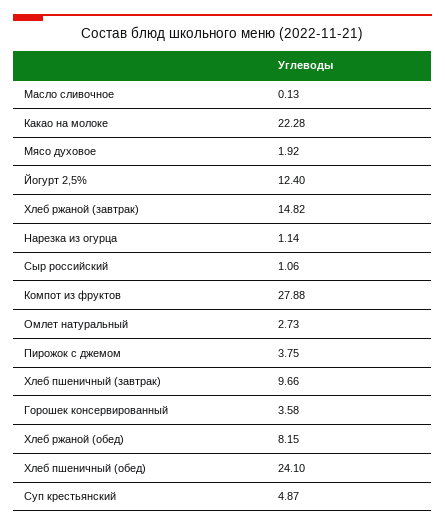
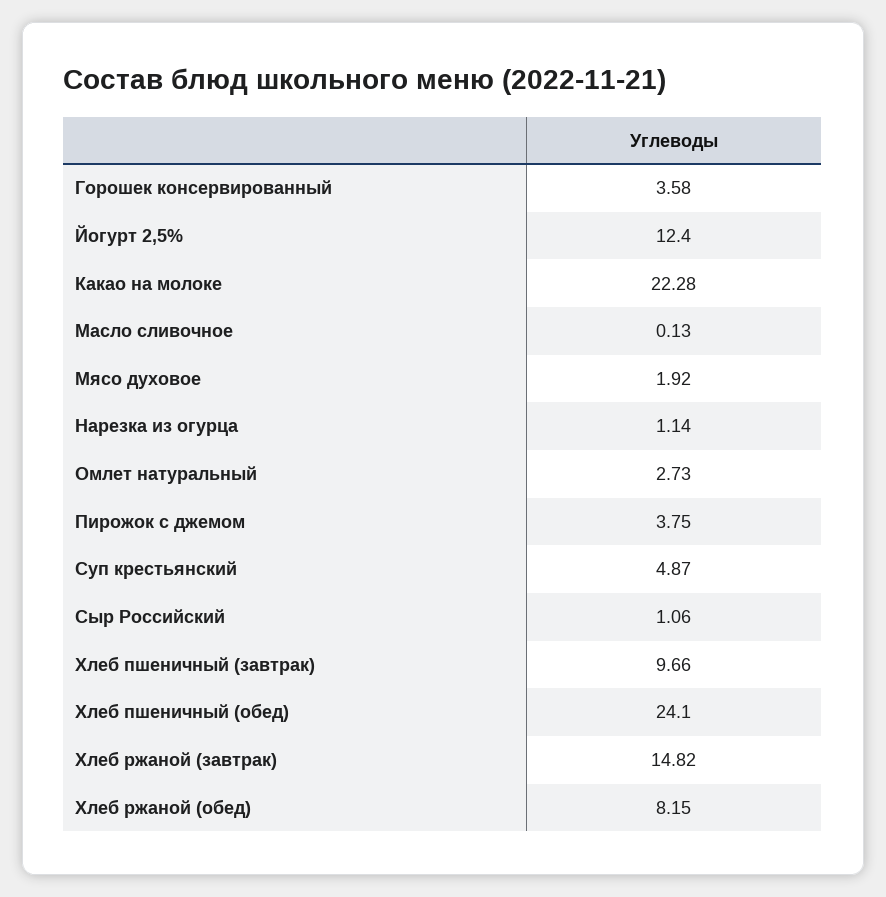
  {
    "Масло сливочное": 0.13,
    "Какао на молоке": 22.28,
    "Мясо духовое": 1.92,
    "Йогурт 2,5%": 12.4,
    "Хлеб ржаной (завтрак)": 14.82,
    "Нарезка из огурца": 1.14,
    "Сыр российский": 1.06,
-   "Компот из фруктов": 27.88,
    "Омлет натуральный": 2.73,
    "Пирожок с джемом": 3.75,
    "Хлеб пшеничный (завтрак)": 9.66,
    "Горошек консервированный": 3.58,
    "Хлеб ржаной (обед)": 8.15,
    "Хлеб пшеничный (обед)": 24.1,
    "Суп крестьянский": 4.87
  }

